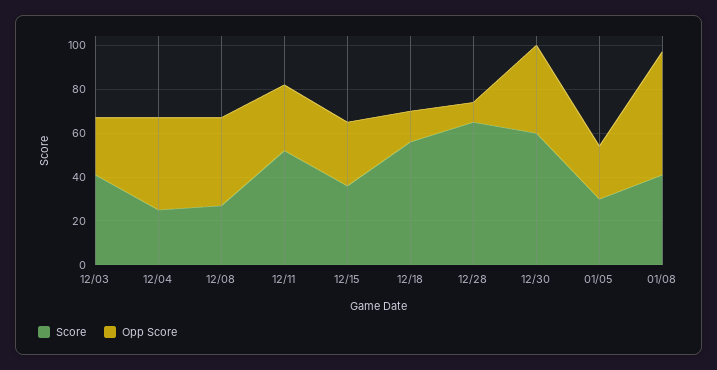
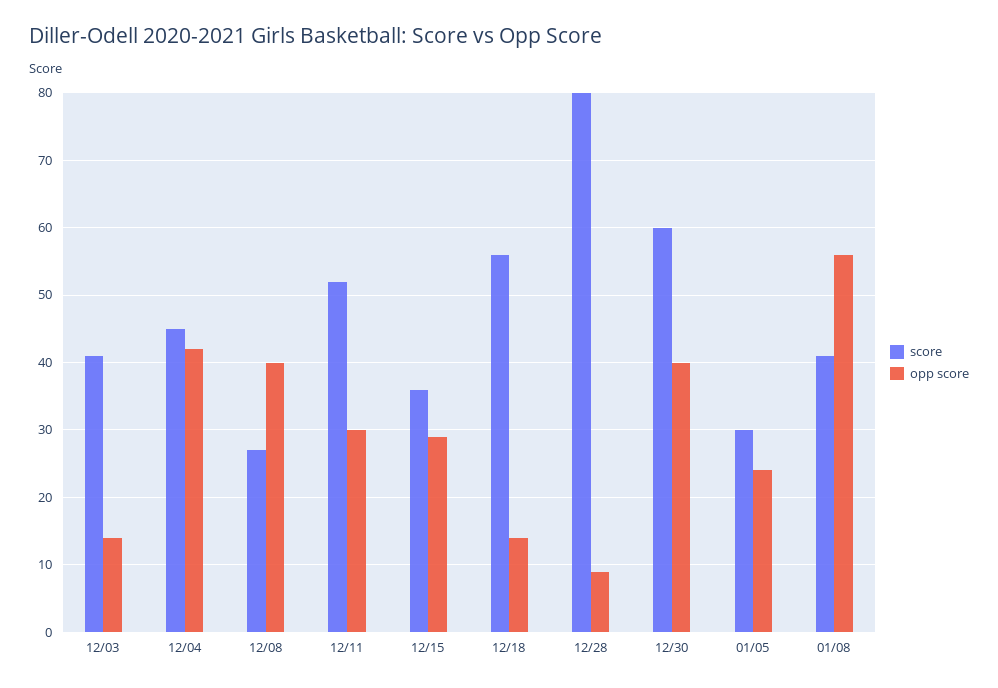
  {
    "Score": {
      "12/03": 41,
-     "12/04": 25,
+     "12/04": 45,
      "12/08": 27,
      "12/11": 52,
      "12/15": 36,
      "12/18": 56,
-     "12/28": 65,
+     "12/28": 80,
      "12/30": 60,
      "01/05": 30,
      "01/08": 41
    },
    "Opp Score": {
-     "12/03": 25,
+     "12/03": 14,
      "12/04": 42,
      "12/08": 40,
      "12/11": 30,
      "12/15": 29,
      "12/18": 14,
      "12/28": 9,
      "12/30": 40,
      "01/05": 24,
      "01/08": 56
    }
  }

